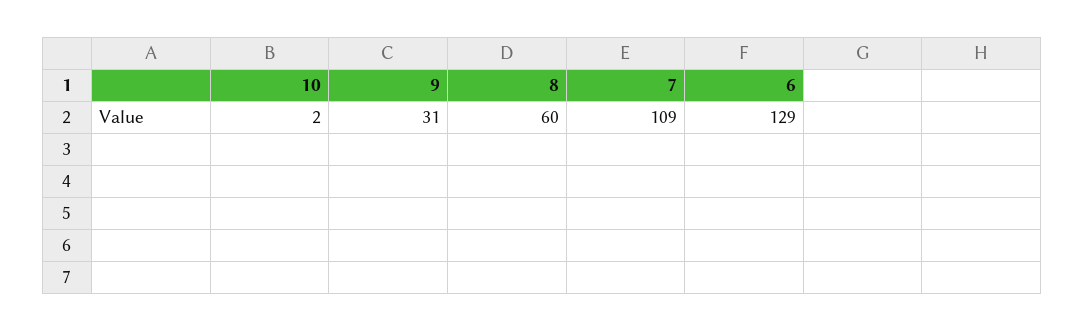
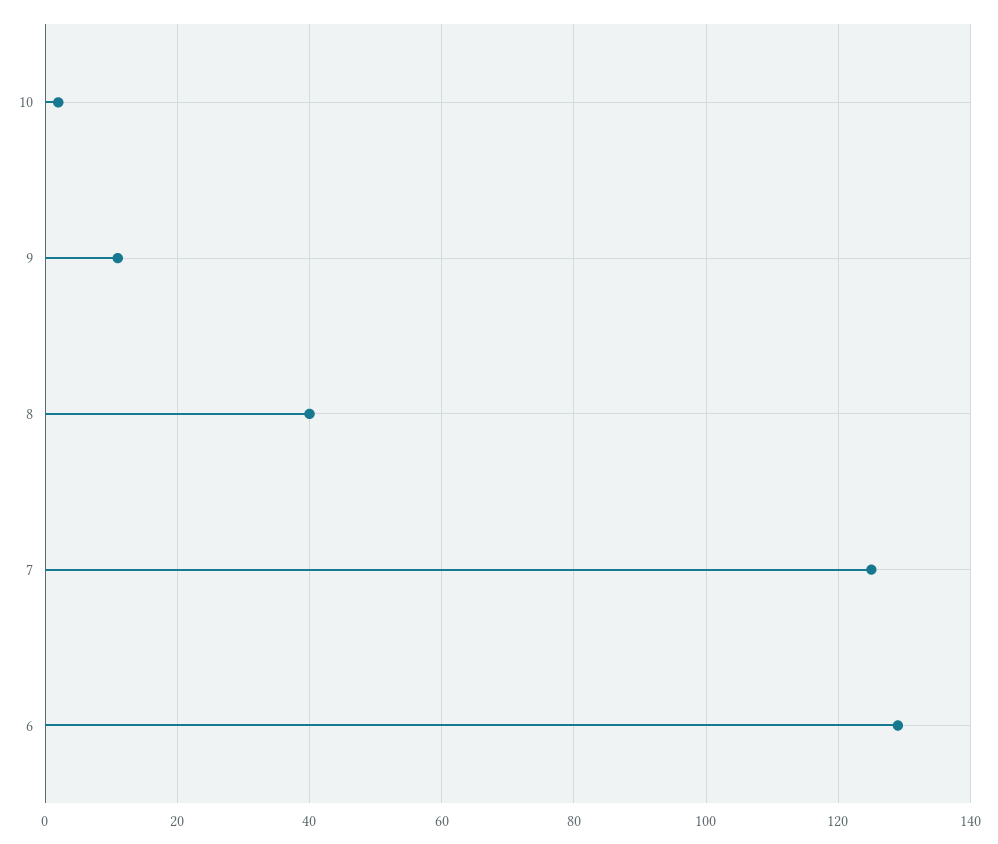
  {
    "10": 2,
-   "9": 31,
+   "9": 10,
-   "8": 60,
+   "8": 40,
-   "7": 109,
+   "7": 125,
    "6": 129
  }

